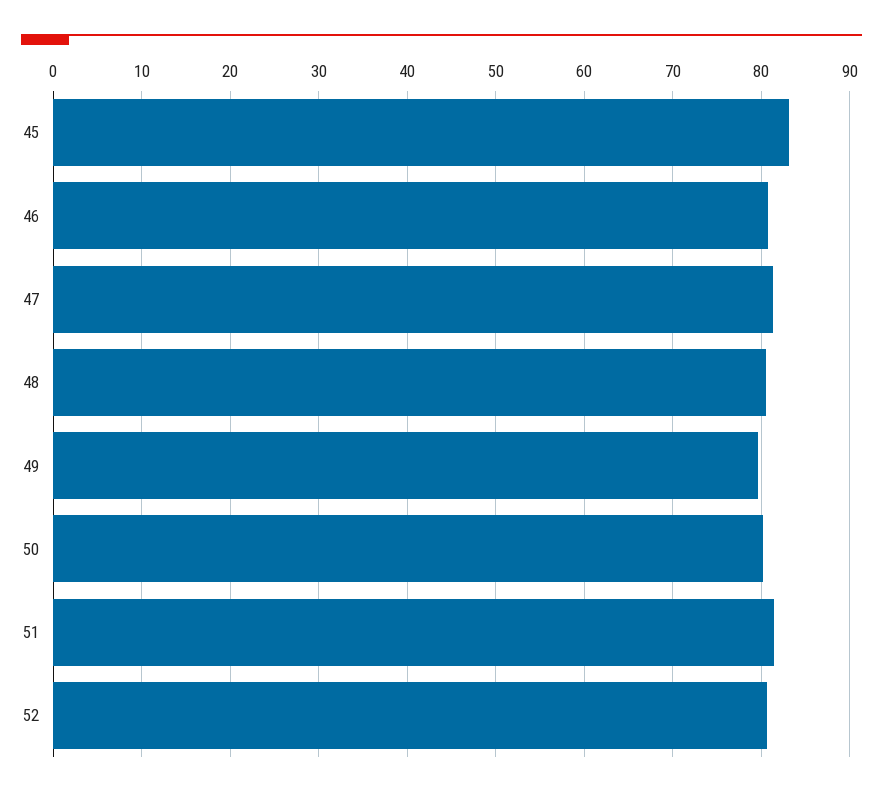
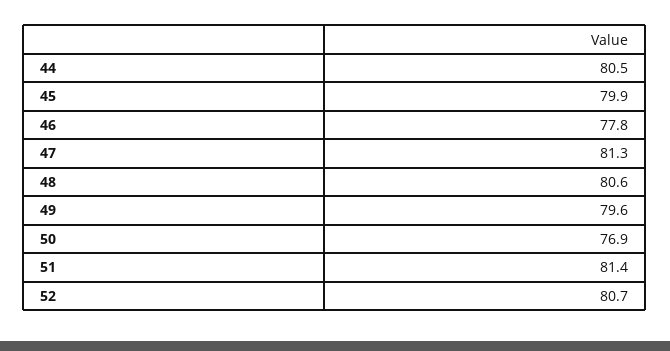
  {
-   "45": 83,
+   "45": 79.9,
-   "46": 81,
+   "46": 77.8,
    "47": 81.3,
    "48": 80.6,
    "49": 79.6,
-   "50": 80,
+   "50": 76.9,
    "51": 81.4,
-   "52": 80.7
+   "52": 80.7,
+   "44": 80.5
  }

